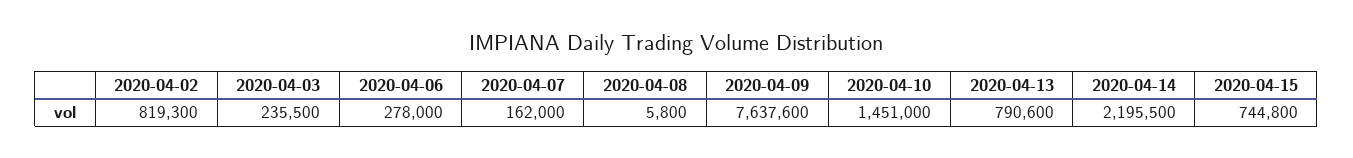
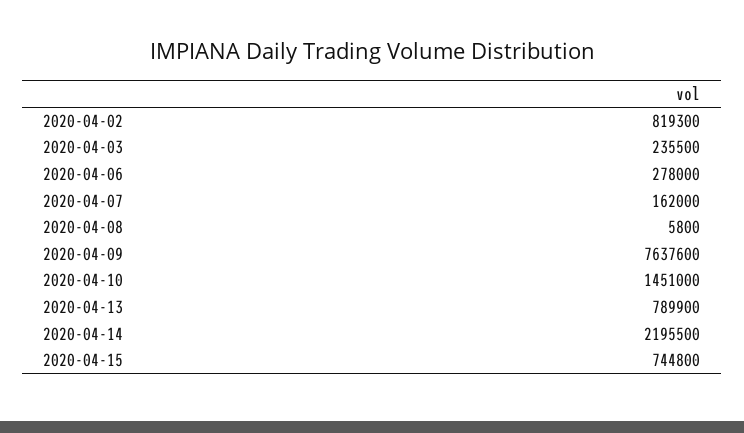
  {
    "2020-04-02": 819300,
    "2020-04-03": 235500,
    "2020-04-06": 278000,
    "2020-04-07": 162000,
    "2020-04-08": 5800,
    "2020-04-09": 7637600,
    "2020-04-10": 1451000,
-   "2020-04-13": 790600,
+   "2020-04-13": 789900,
    "2020-04-14": 2195500,
    "2020-04-15": 744800
  }

